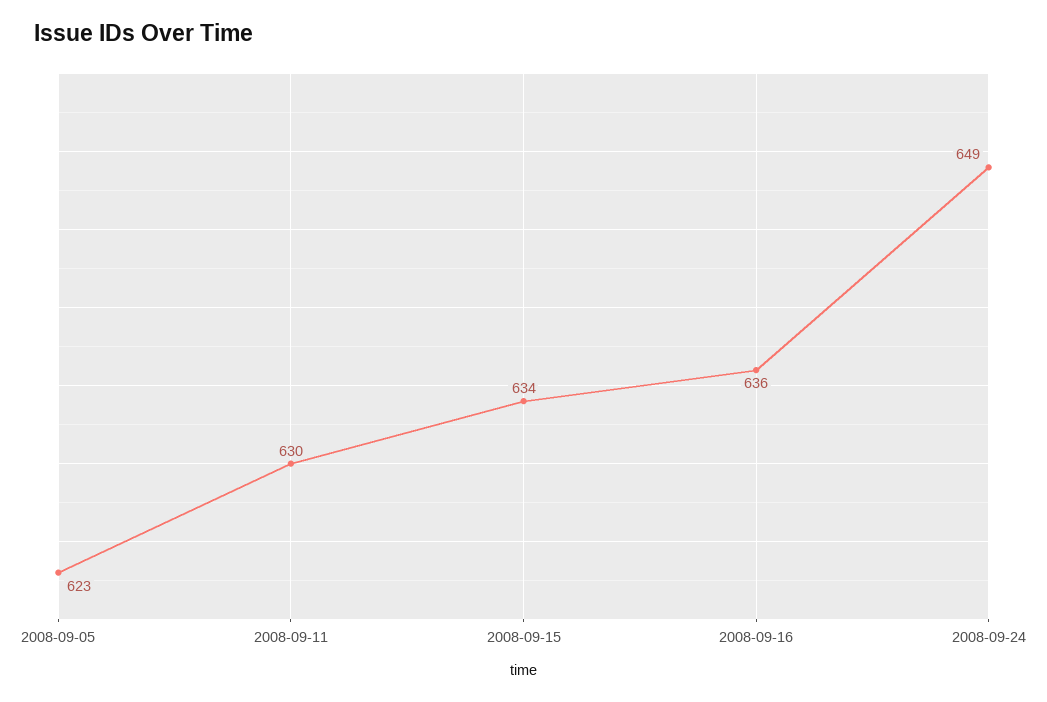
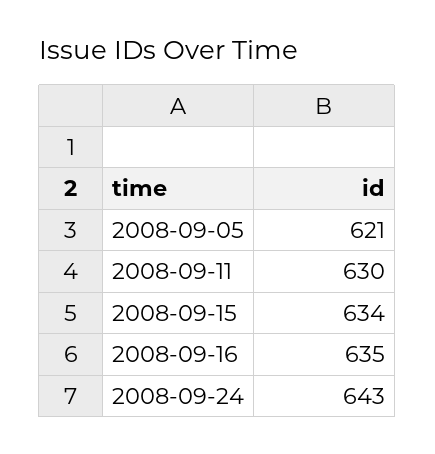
  {
-   "2008-09-05": 623,
+   "2008-09-05": 621,
    "2008-09-11": 630,
    "2008-09-15": 634,
-   "2008-09-16": 636,
+   "2008-09-16": 635,
-   "2008-09-24": 649
+   "2008-09-24": 643
  }

